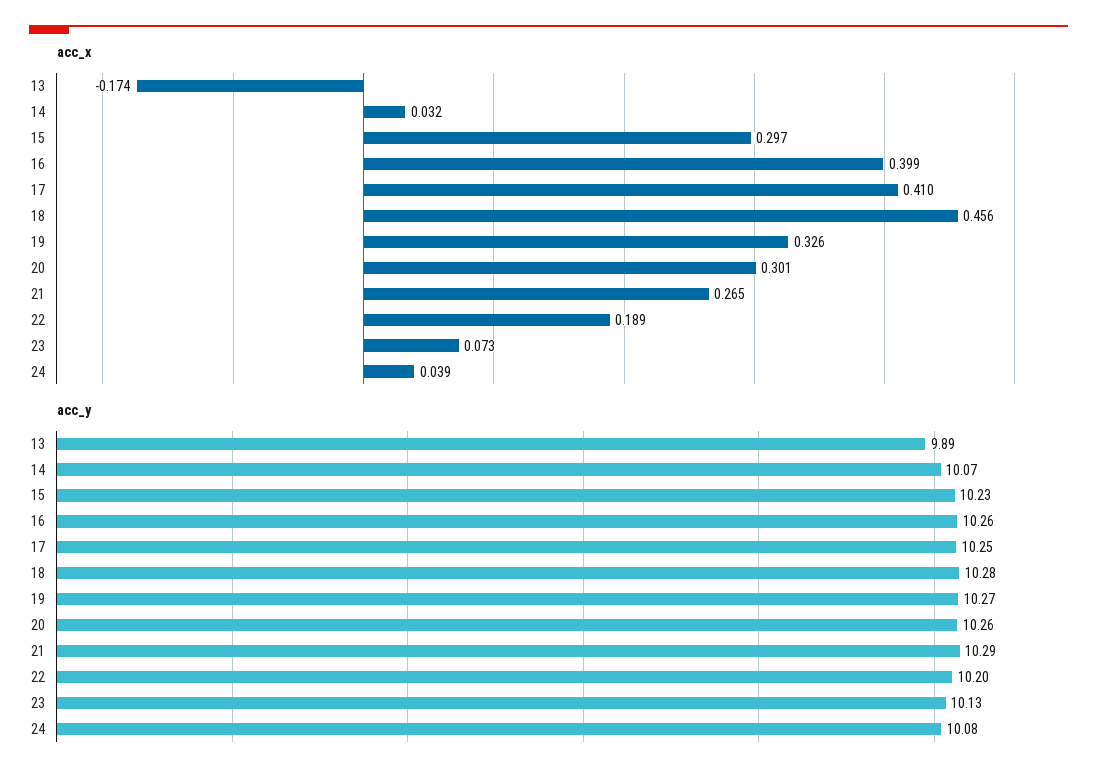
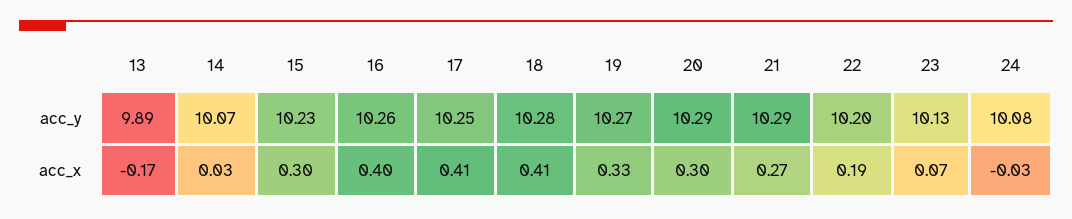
  {
    "acc_x": {
      "13": -0.174,
      "14": 0.032,
      "15": 0.297,
      "16": 0.399,
      "17": 0.41,
-     "18": 0.456,
+     "18": 0.41,
      "19": 0.326,
      "20": 0.301,
      "21": 0.265,
      "22": 0.189,
      "23": 0.073,
-     "24": 0.039
+     "24": -0.03
    },
    "acc_y": {
      "13": 9.89,
      "14": 10.07,
      "15": 10.23,
      "16": 10.26,
      "17": 10.25,
      "18": 10.28,
      "19": 10.27,
-     "20": 10.26,
+     "20": 10.29,
      "21": 10.29,
      "22": 10.2,
      "23": 10.13,
      "24": 10.08
    }
  }

